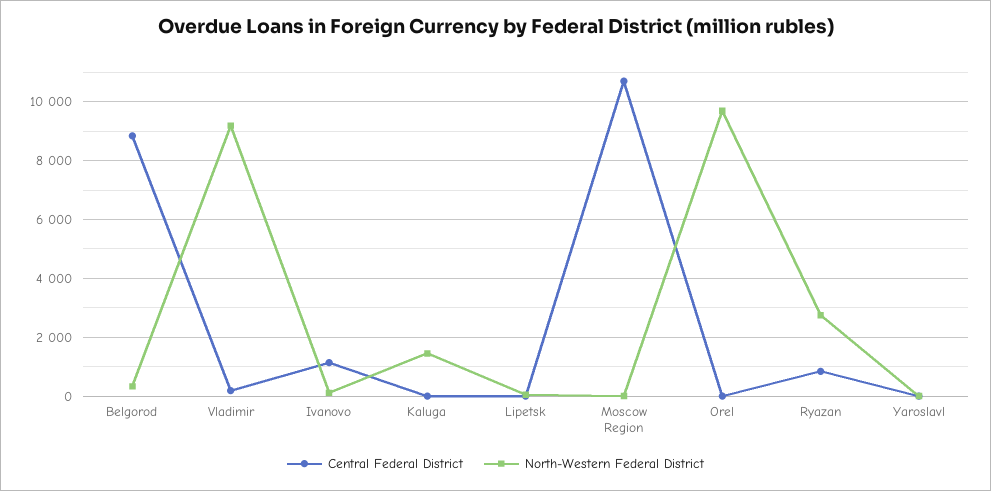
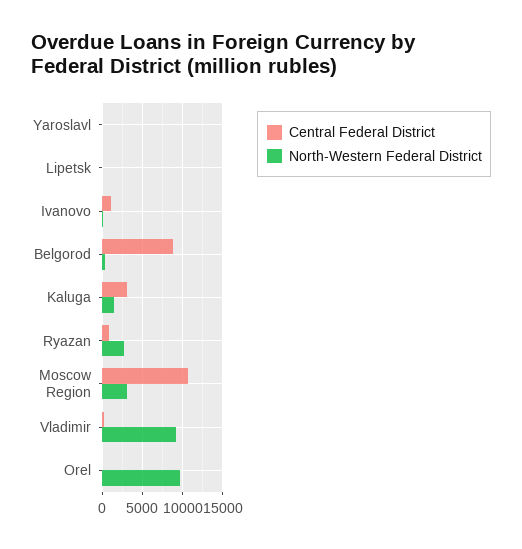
  {
    "Central Federal District": {
      "Belgorod": 8750,
      "Vladimir": 250,
      "Ivanovo": 1250,
-     "Kaluga": 0,
+     "Kaluga": 3000,
      "Lipetsk": 0,
      "Moscow Region": 10750,
      "Orel": 0,
      "Ryazan": 750,
      "Yaroslavl": 0
    },
    "North-Western Federal District": {
      "Belgorod": 250,
      "Vladimir": 9250,
      "Ivanovo": 0,
      "Kaluga": 1500,
      "Lipetsk": 0,
-     "Moscow Region": 0,
+     "Moscow Region": 3000,
      "Orel": 9750,
      "Ryazan": 2750,
      "Yaroslavl": 0
    }
  }

